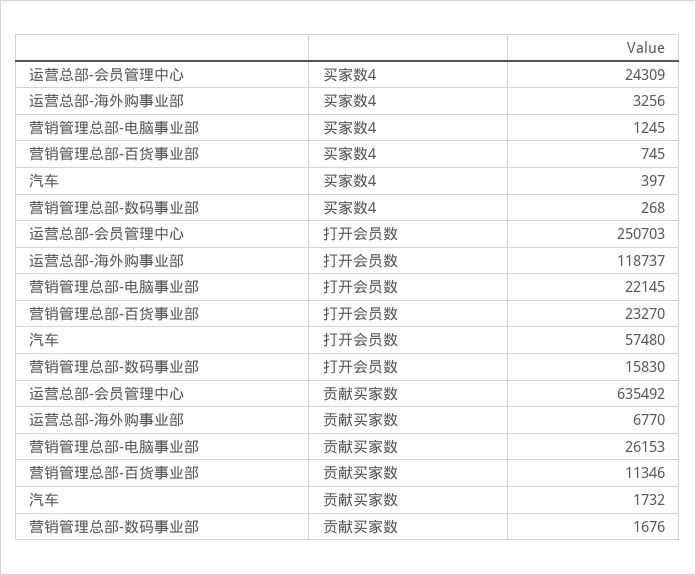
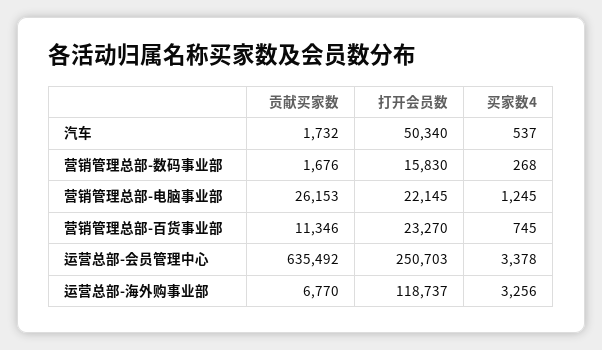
  {
    "运营总部-会员管理中心": {
-     "买家数4": 24309,
+     "买家数4": 3378,
      "打开会员数": 250703,
      "贡献买家数": 635492
    },
    "运营总部-海外购事业部": {
      "买家数4": 3256,
      "打开会员数": 118737,
      "贡献买家数": 6770
    },
    "营销管理总部-电脑事业部": {
      "买家数4": 1245,
      "打开会员数": 22145,
      "贡献买家数": 26153
    },
    "营销管理总部-百货事业部": {
      "买家数4": 745,
      "打开会员数": 23270,
      "贡献买家数": 11346
    },
    "汽车": {
-     "买家数4": 397,
+     "买家数4": 537,
-     "打开会员数": 57480,
+     "打开会员数": 50340,
      "贡献买家数": 1732
    },
    "营销管理总部-数码事业部": {
      "买家数4": 268,
      "打开会员数": 15830,
      "贡献买家数": 1676
    }
  }

